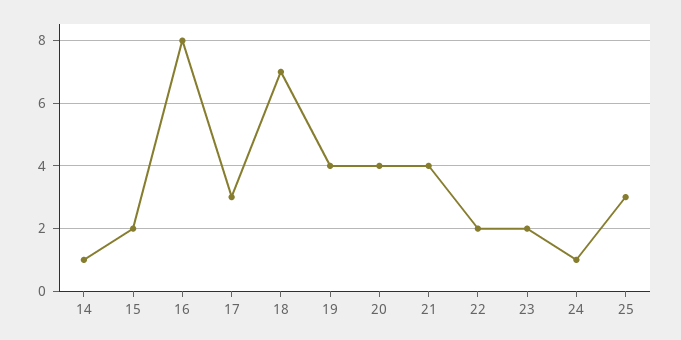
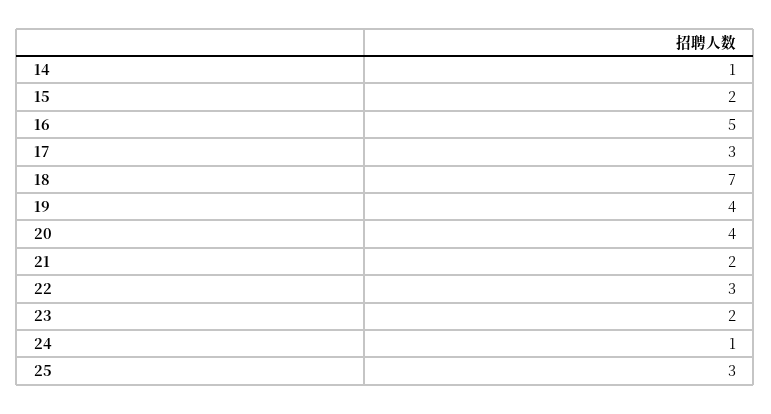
  {
    "14": 1,
    "15": 2,
-   "16": 8,
+   "16": 5,
    "17": 3,
    "18": 7,
    "19": 4,
    "20": 4,
-   "21": 4,
+   "21": 2,
-   "22": 2,
+   "22": 3,
    "23": 2,
    "24": 1,
    "25": 3
  }

